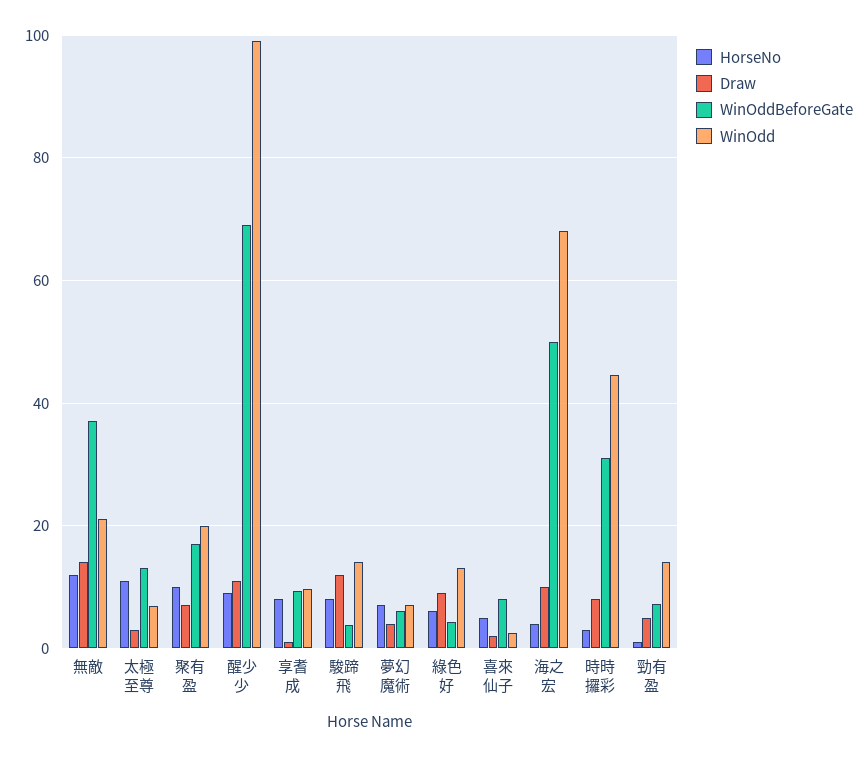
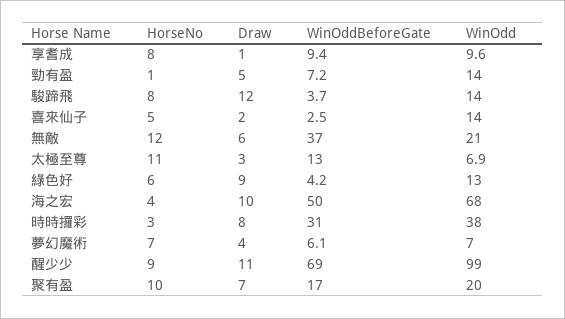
  {
    "HorseNo": {
      "無敵": 12,
      "太極至尊": 11,
      "聚有盈": 10,
      "醒少少": 9,
      "享耆成": 8,
      "駿蹄飛": 8,
      "夢幻魔術": 7,
      "綠色好": 6,
      "喜來仙子": 5,
      "海之宏": 4,
      "時時攞彩": 3,
      "勁有盈": 1
    },
    "Draw": {
-     "無敵": 14,
+     "無敵": 6,
      "太極至尊": 3,
      "聚有盈": 7,
      "醒少少": 11,
      "享耆成": 1,
      "駿蹄飛": 12,
      "夢幻魔術": 4,
      "綠色好": 9,
      "喜來仙子": 2,
      "海之宏": 10,
      "時時攞彩": 8,
      "勁有盈": 5
    },
    "WinOddBeforeGate": {
      "無敵": 37,
      "太極至尊": 13,
      "聚有盈": 17,
      "醒少少": 69,
      "享耆成": 9.4,
      "駿蹄飛": 3.7,
      "夢幻魔術": 6.1,
      "綠色好": 4.2,
-     "喜來仙子": 8,
+     "喜來仙子": 2.5,
      "海之宏": 50,
      "時時攞彩": 31,
      "勁有盈": 7.2
    },
    "WinOdd": {
      "無敵": 21,
      "太極至尊": 6.9,
      "聚有盈": 20,
      "醒少少": 99,
      "享耆成": 9.6,
      "駿蹄飛": 14,
      "夢幻魔術": 7,
      "綠色好": 13,
-     "喜來仙子": 2,
+     "喜來仙子": 14,
      "海之宏": 68,
-     "時時攞彩": 44,
+     "時時攞彩": 38,
      "勁有盈": 14
    }
  }

